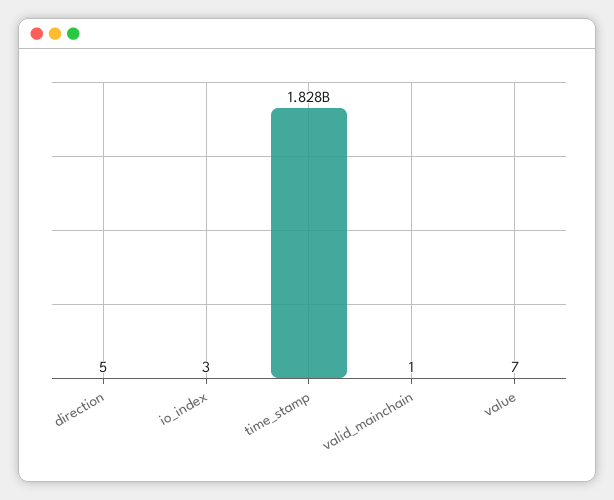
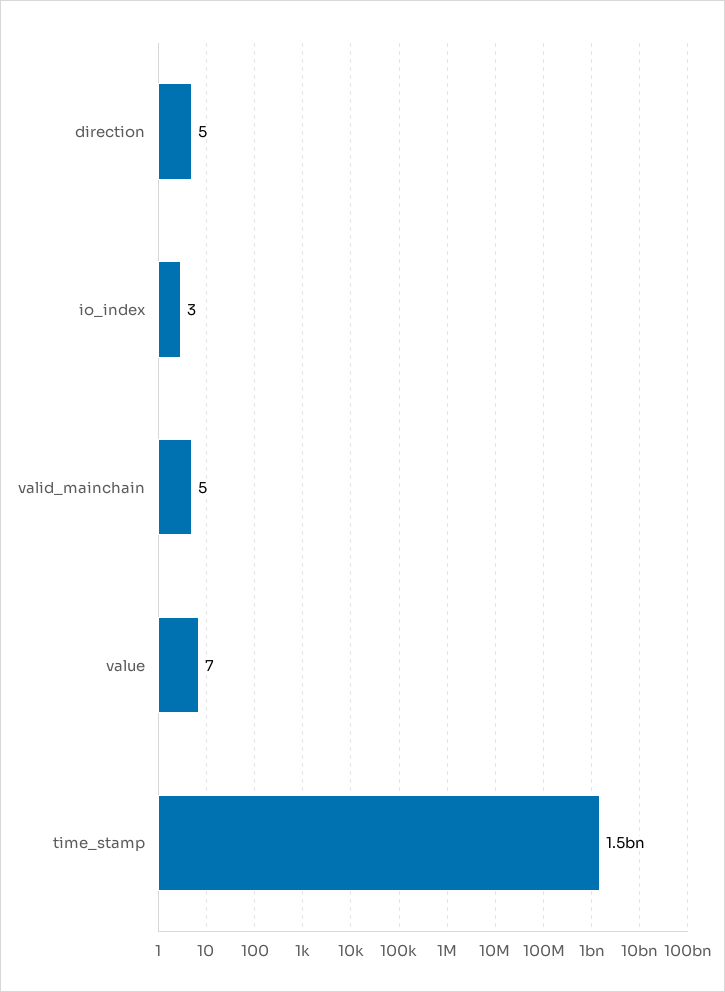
  {
    "direction": 5,
    "io_index": 3,
-   "time_stamp": 1828000000,
+   "time_stamp": 1500000000,
-   "valid_mainchain": 1,
+   "valid_mainchain": 5,
    "value": 7
  }

